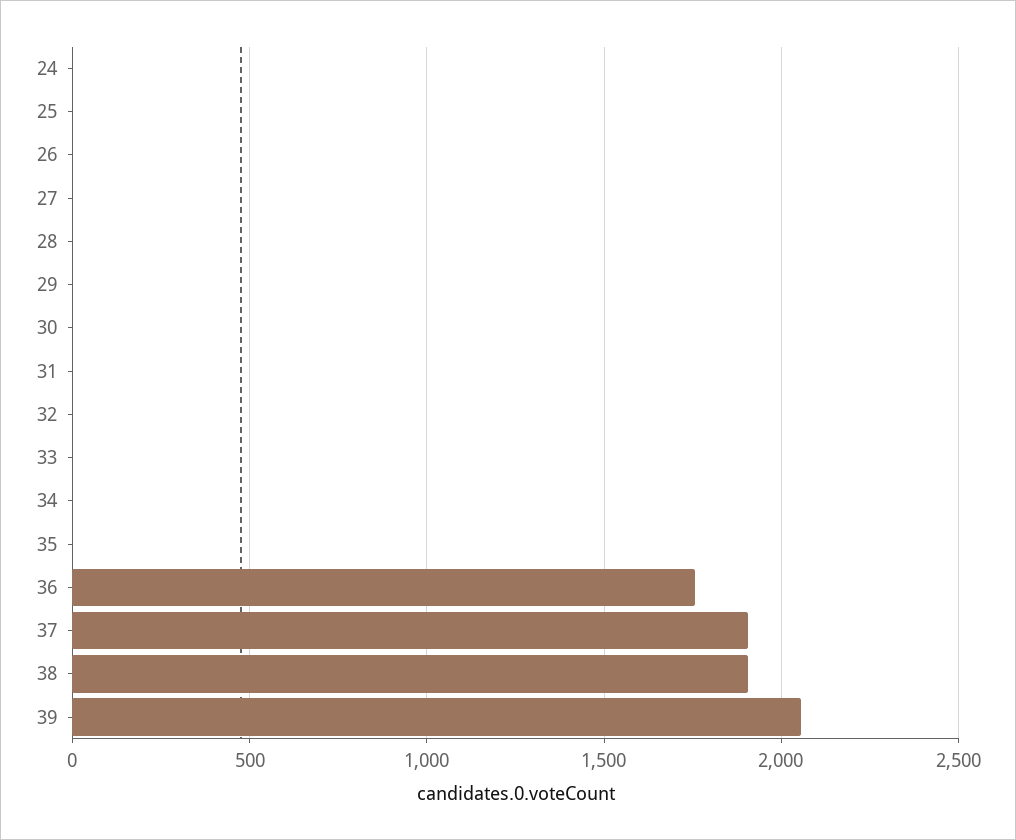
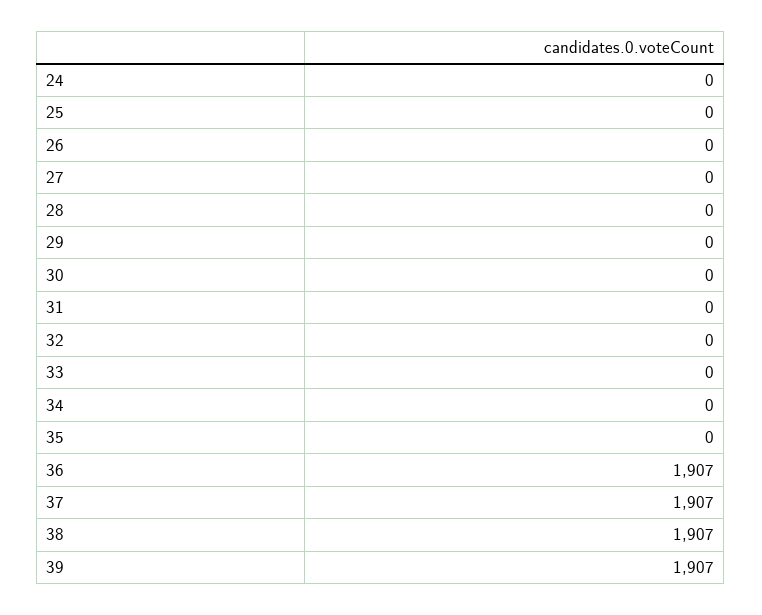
  {
    "24": 0,
    "25": 0,
    "26": 0,
    "27": 0,
    "28": 0,
    "29": 0,
    "30": 0,
    "31": 0,
    "32": 0,
    "33": 0,
    "34": 0,
    "35": 0,
-   "36": 1750,
+   "36": 1907,
    "37": 1907,
    "38": 1907,
-   "39": 2050
+   "39": 1907
  }

